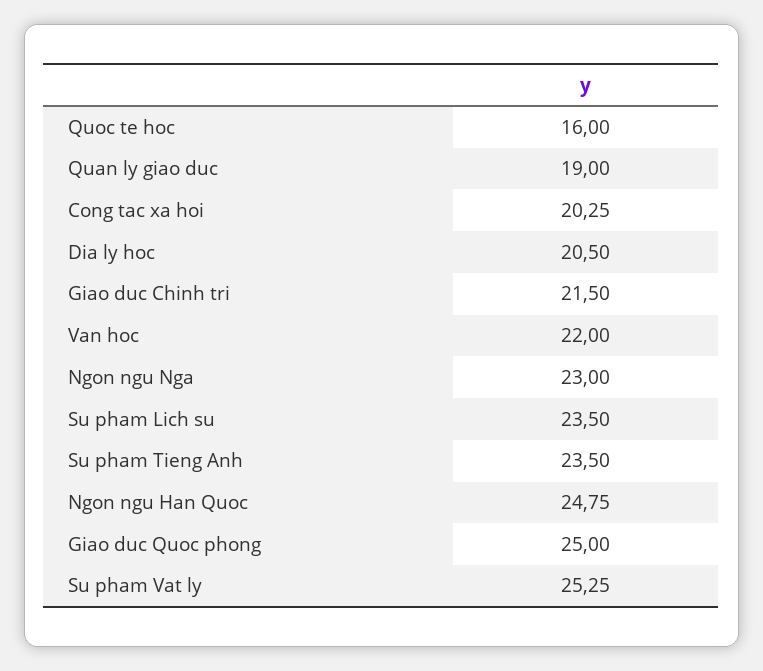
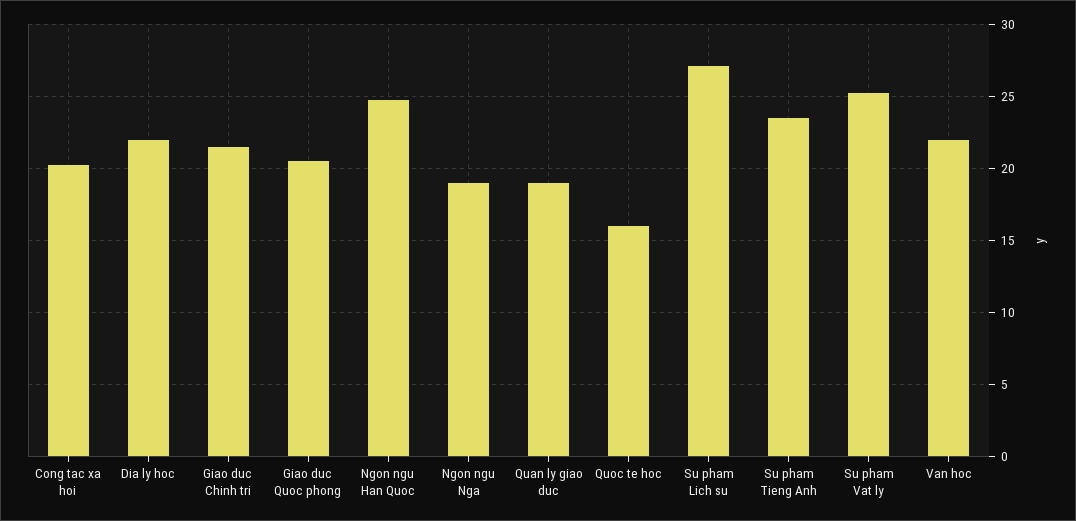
  {
    "Quoc te hoc": 16,
    "Quan ly giao duc": 19,
    "Cong tac xa hoi": 20.25,
-   "Dia ly hoc": 20.5,
+   "Dia ly hoc": 22,
    "Giao duc Chinh tri": 21.5,
    "Van hoc": 22,
-   "Ngon ngu Nga": 23,
+   "Ngon ngu Nga": 19,
-   "Su pham Lich su": 23.5,
+   "Su pham Lich su": 27,
    "Su pham Tieng Anh": 23.5,
    "Ngon ngu Han Quoc": 24.75,
-   "Giao duc Quoc phong": 25,
+   "Giao duc Quoc phong": 20.5,
    "Su pham Vat ly": 25.25
  }

